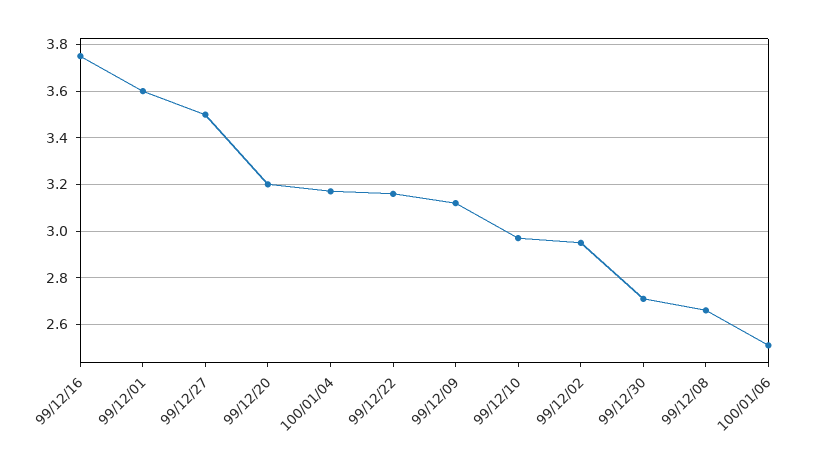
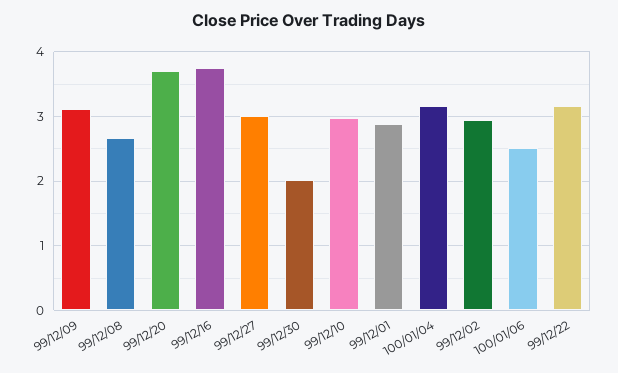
  {
    "99/12/16": 3.75,
-   "99/12/01": 3.6,
+   "99/12/01": 2.9,
-   "99/12/27": 3.5,
+   "99/12/27": 3,
-   "99/12/20": 3.2,
+   "99/12/20": 3.7,
    "100/01/04": 3.15,
    "99/12/22": 3.15,
    "99/12/09": 3.1,
    "99/12/10": 2.95,
    "99/12/02": 2.95,
-   "99/12/30": 2.7,
+   "99/12/30": 2,
    "99/12/08": 2.65,
    "100/01/06": 2.5
  }

